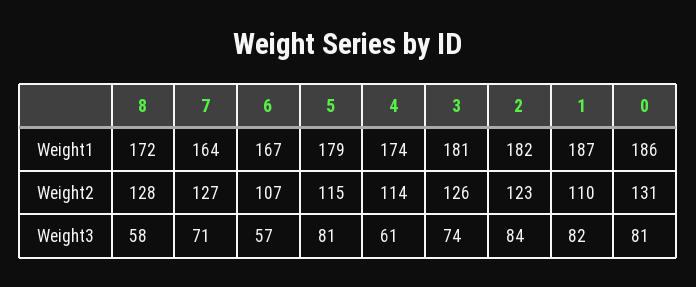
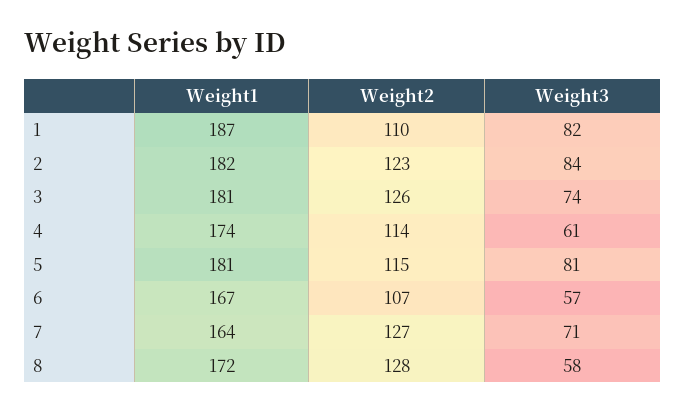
  {
    "8": {
      "Weight1": 172,
      "Weight2": 128,
      "Weight3": 58
    },
    "7": {
      "Weight1": 164,
      "Weight2": 127,
      "Weight3": 71
    },
    "6": {
      "Weight1": 167,
      "Weight2": 107,
      "Weight3": 57
    },
    "5": {
-     "Weight1": 179,
+     "Weight1": 181,
      "Weight2": 115,
      "Weight3": 81
    },
    "4": {
      "Weight1": 174,
      "Weight2": 114,
      "Weight3": 61
    },
    "3": {
      "Weight1": 181,
      "Weight2": 126,
      "Weight3": 74
    },
    "2": {
      "Weight1": 182,
      "Weight2": 123,
      "Weight3": 84
    },
    "1": {
      "Weight1": 187,
      "Weight2": 110,
      "Weight3": 82
-   },
+   }
-   "0": {
-     "Weight1": 186,
-     "Weight2": 131,
-     "Weight3": 81
-   }
  }

